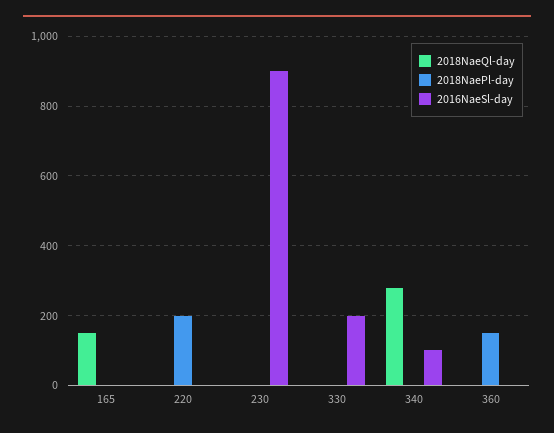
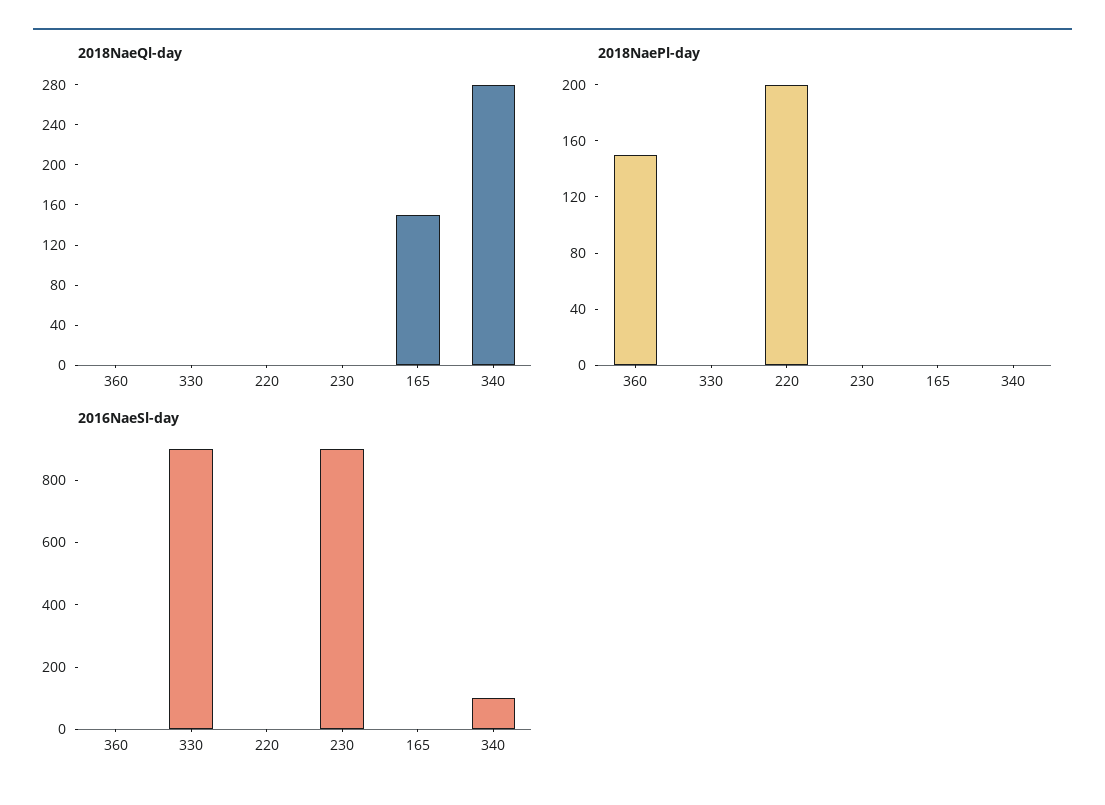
  {
    "2018NaeQl-day": {
      "165": 150,
      "220": 0,
      "230": 0,
      "330": 0,
      "340": 280,
      "360": 0
    },
    "2018NaePl-day": {
      "165": 0,
      "220": 200,
      "230": 0,
      "330": 0,
      "340": 0,
      "360": 150
    },
    "2016NaeSl-day": {
      "165": 0,
      "220": 0,
      "230": 900,
-     "330": 200,
+     "330": 900,
      "340": 100,
      "360": 0
    }
  }

